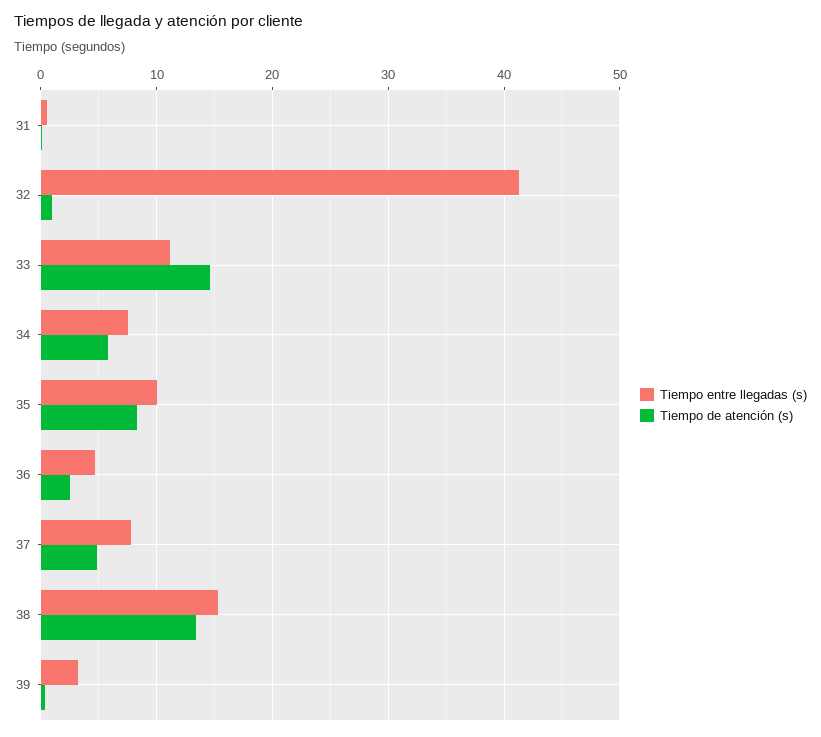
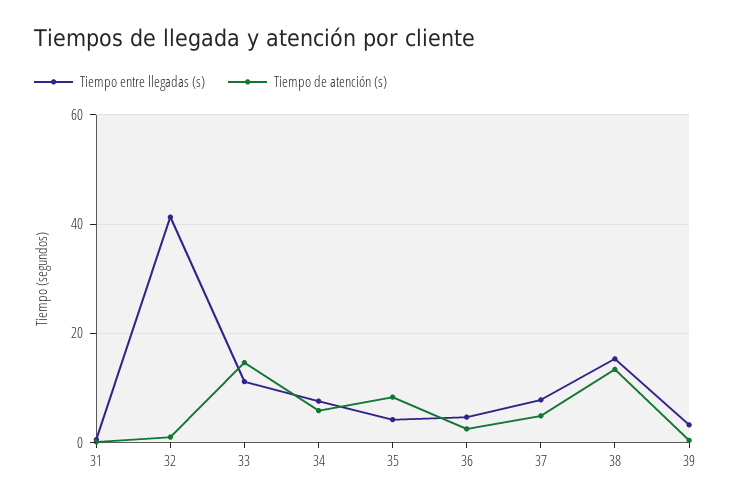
  {
    "Tiempo entre llegadas (s)": {
      "31": 1,
      "32": 41,
      "33": 11,
      "34": 8,
-     "35": 10,
+     "35": 4,
      "36": 5,
      "37": 8,
      "38": 15,
      "39": 3
    },
    "Tiempo de atención (s)": {
      "31": 0,
      "32": 1,
      "33": 15,
      "34": 6,
      "35": 8,
      "36": 3,
      "37": 5,
      "38": 13,
      "39": 0
    }
  }

